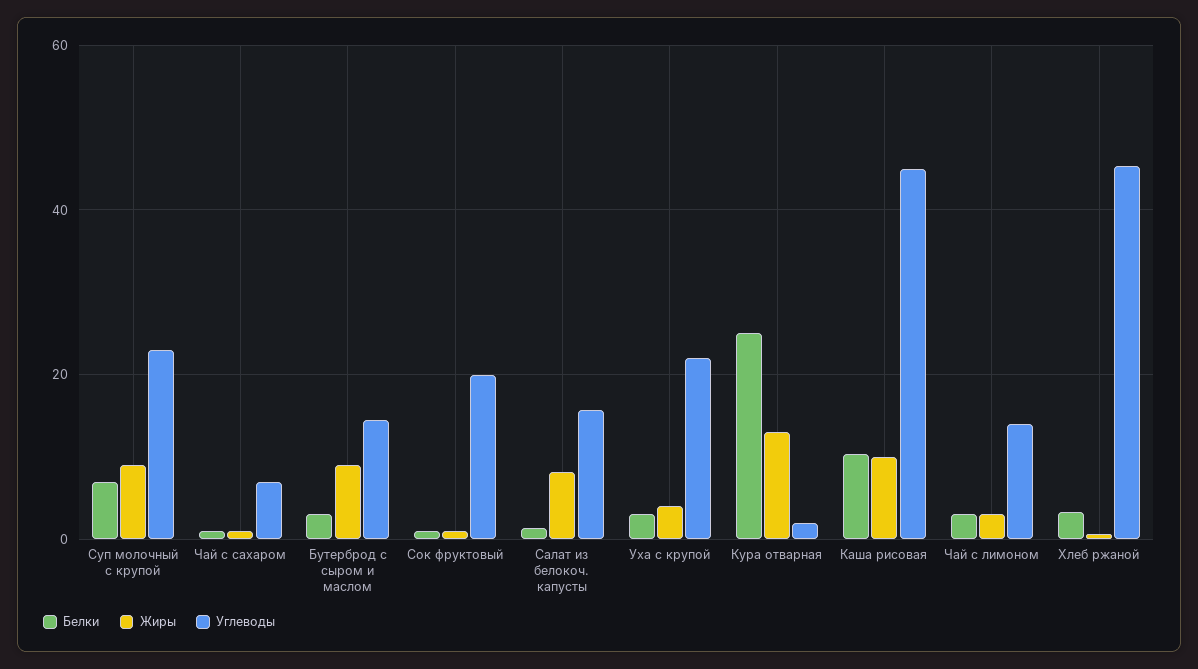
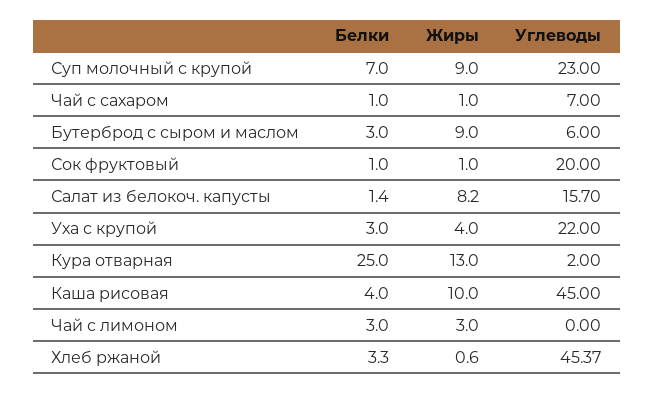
  {
    "Белки": {
      "Суп молочный с крупой": 7,
      "Чай с сахаром": 1,
      "Бутерброд с сыром и маслом": 3,
      "Сок фруктовый": 1,
      "Салат из белокоч. капусты": 1.4,
      "Уха с крупой": 3,
      "Кура отварная": 25,
-     "Каша рисовая": 10,
+     "Каша рисовая": 4,
      "Чай с лимоном": 3,
      "Хлеб ржаной": 3.3
    },
    "Жиры": {
      "Суп молочный с крупой": 9,
      "Чай с сахаром": 1,
      "Бутерброд с сыром и маслом": 9,
      "Сок фруктовый": 1,
      "Салат из белокоч. капусты": 8.2,
      "Уха с крупой": 4,
      "Кура отварная": 13,
      "Каша рисовая": 10,
      "Чай с лимоном": 3,
      "Хлеб ржаной": 0.6
    },
    "Углеводы": {
      "Суп молочный с крупой": 23,
      "Чай с сахаром": 7,
-     "Бутерброд с сыром и маслом": 14,
+     "Бутерброд с сыром и маслом": 6,
      "Сок фруктовый": 20,
      "Салат из белокоч. капусты": 15.7,
      "Уха с крупой": 22,
      "Кура отварная": 2,
      "Каша рисовая": 45,
-     "Чай с лимоном": 14,
+     "Чай с лимоном": 0,
      "Хлеб ржаной": 45.37
    }
  }

